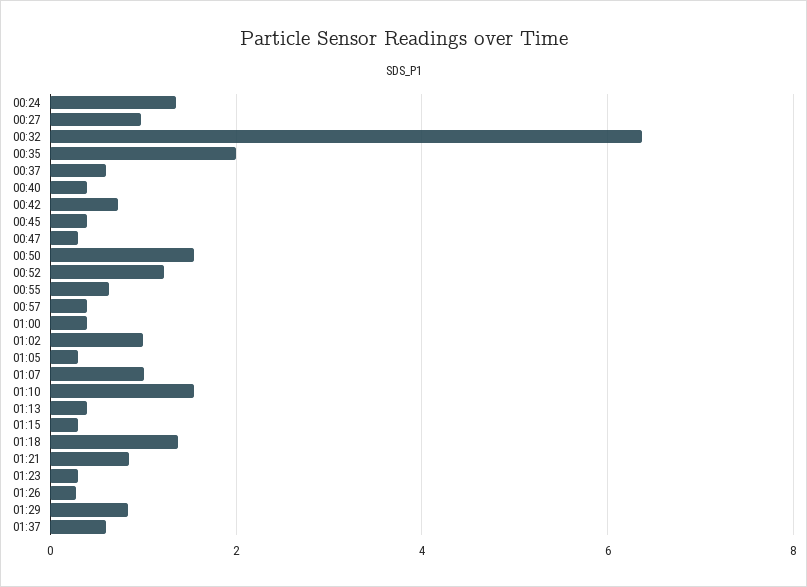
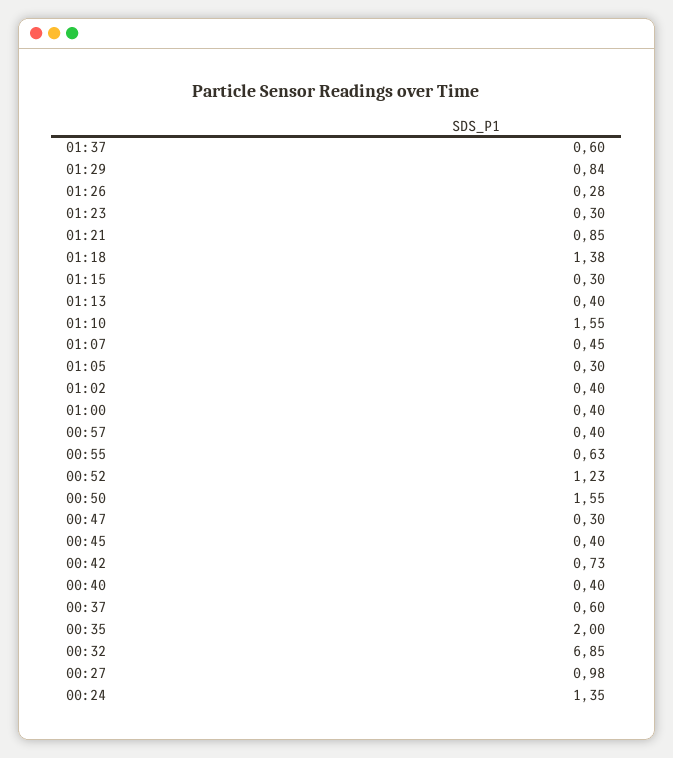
  {
    "00:24": 1.35,
    "00:27": 0.98,
-   "00:32": 6.4,
+   "00:32": 6.85,
    "00:35": 2,
    "00:37": 0.6,
    "00:40": 0.4,
    "00:42": 0.73,
    "00:45": 0.4,
    "00:47": 0.3,
    "00:50": 1.55,
    "00:52": 1.23,
    "00:55": 0.63,
    "00:57": 0.4,
    "01:00": 0.4,
-   "01:02": 1,
+   "01:02": 0.4,
    "01:05": 0.3,
-   "01:07": 1,
+   "01:07": 0.45,
    "01:10": 1.55,
    "01:13": 0.4,
    "01:15": 0.3,
    "01:18": 1.38,
    "01:21": 0.85,
    "01:23": 0.3,
    "01:26": 0.28,
    "01:29": 0.84,
    "01:37": 0.6
  }

